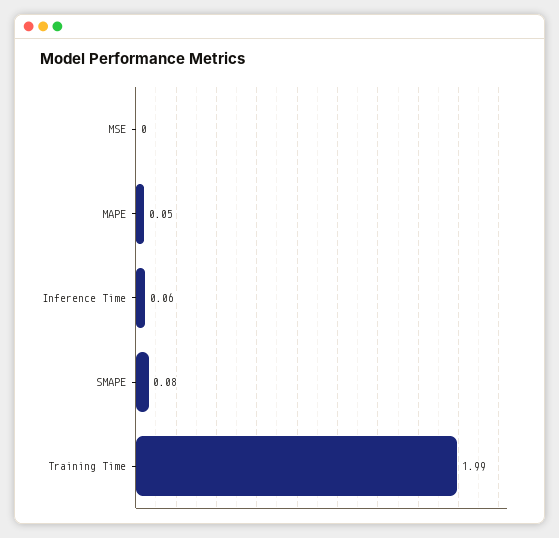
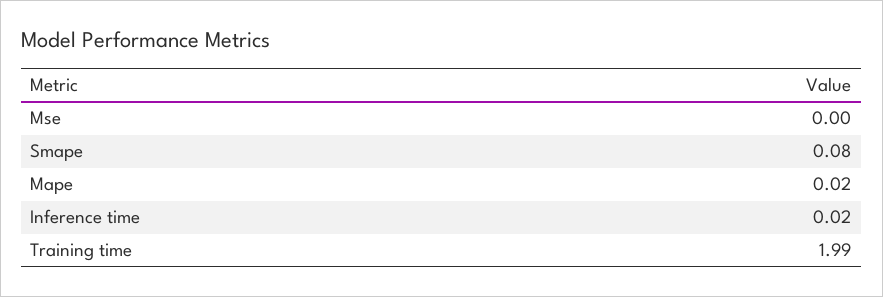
  {
    "MSE": 0,
-   "MAPE": 0.05,
+   "MAPE": 0.02,
-   "Inference Time": 0.06,
+   "Inference Time": 0.02,
    "SMAPE": 0.08,
    "Training Time": 1.99
  }

